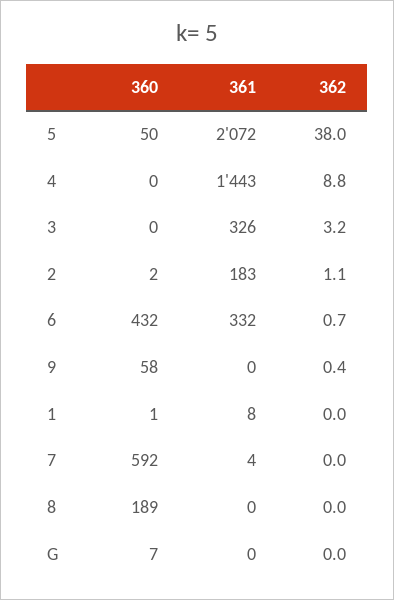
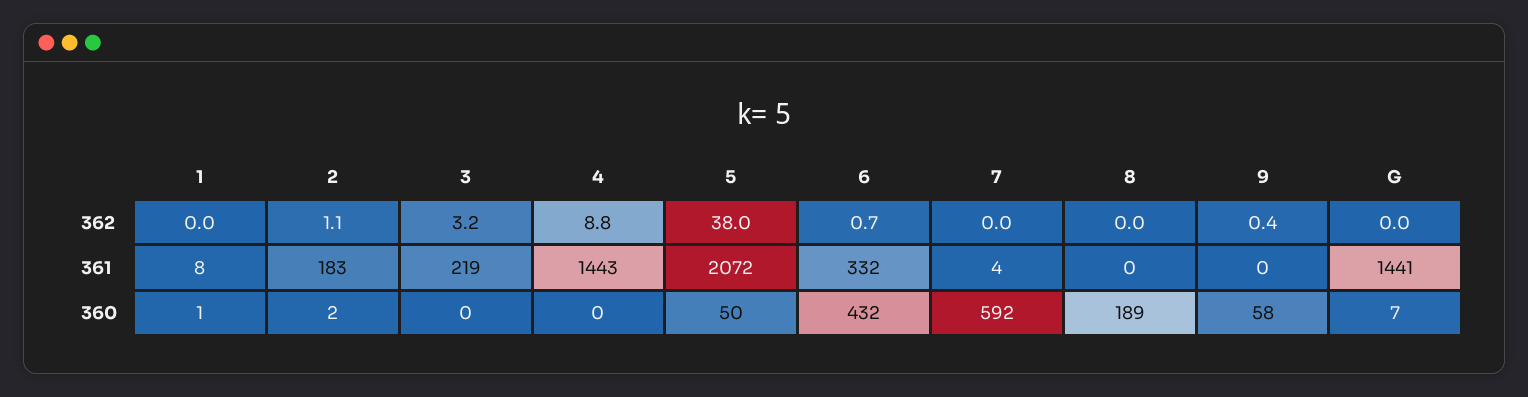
  {
    "360": {
      "5": 50,
      "4": 0,
      "3": 0,
      "2": 2,
      "6": 432,
      "9": 58,
      "1": 1,
      "7": 592,
      "8": 189,
      "G": 7
    },
    "361": {
      "5": 2072,
      "4": 1443,
-     "3": 326,
+     "3": 219,
      "2": 183,
      "6": 332,
      "9": 0,
      "1": 8,
      "7": 4,
      "8": 0,
-     "G": 0
+     "G": 1441
    },
    "362": {
      "5": 38,
      "4": 8.8,
      "3": 3.2,
      "2": 1.1,
      "6": 0.7,
      "9": 0.4,
      "1": 0,
      "7": 0,
      "8": 0,
      "G": 0
    }
  }

